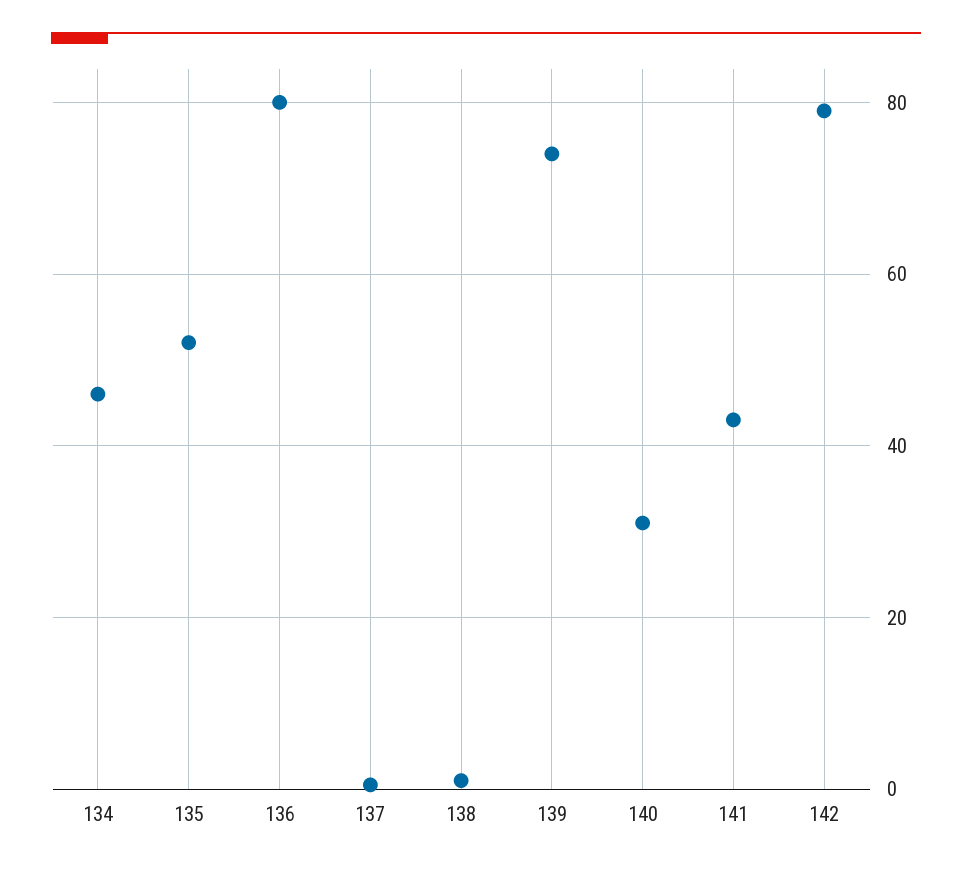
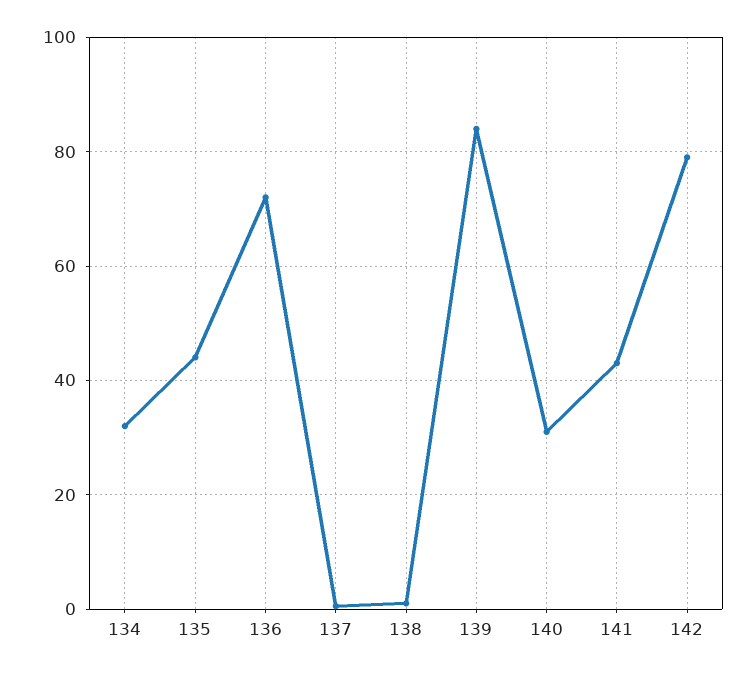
  {
-   "134": 46,
+   "134": 32,
-   "135": 52,
+   "135": 44,
-   "136": 80,
+   "136": 72,
    "137": 0,
    "138": 2,
-   "139": 74,
+   "139": 84,
    "140": 32,
    "141": 44,
    "142": 80
  }

